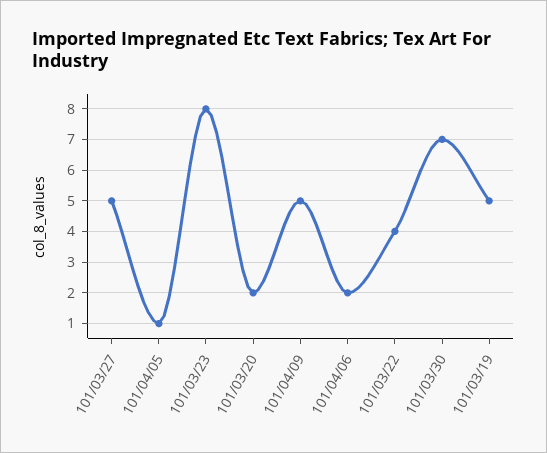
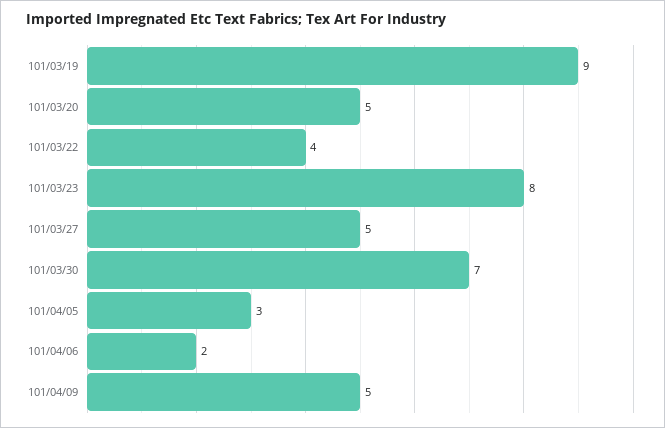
  {
    "101/03/27": 5,
-   "101/04/05": 1,
+   "101/04/05": 3,
    "101/03/23": 8,
-   "101/03/20": 2,
+   "101/03/20": 5,
    "101/04/09": 5,
    "101/04/06": 2,
    "101/03/22": 4,
    "101/03/30": 7,
-   "101/03/19": 5
+   "101/03/19": 9
  }

